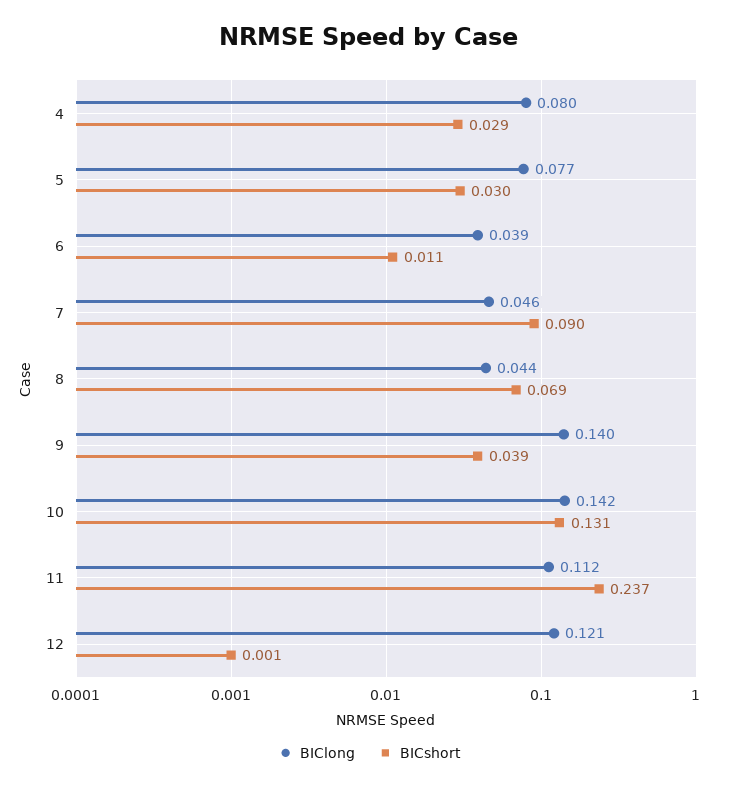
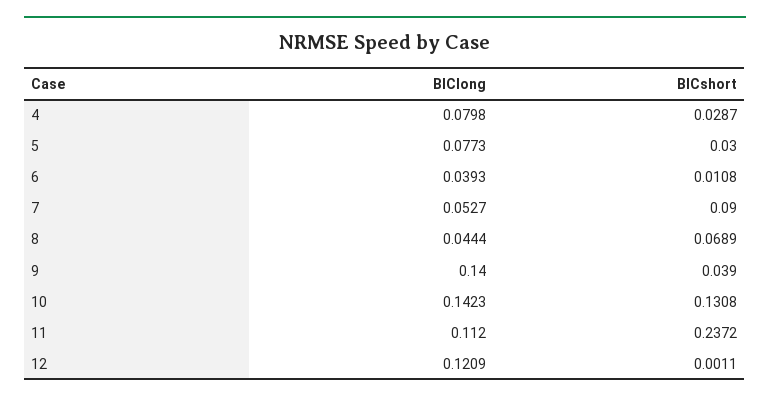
  {
    "BIClong": {
      "4": 0.0798,
      "5": 0.0773,
      "6": 0.0393,
-     "7": 0.046,
+     "7": 0.0527,
      "8": 0.0444,
      "9": 0.14,
      "10": 0.1423,
      "11": 0.112,
      "12": 0.1209
    },
    "BICshort": {
      "4": 0.0287,
      "5": 0.03,
      "6": 0.0108,
      "7": 0.09,
      "8": 0.0689,
      "9": 0.039,
      "10": 0.1308,
      "11": 0.2372,
      "12": 0.0011
    }
  }

